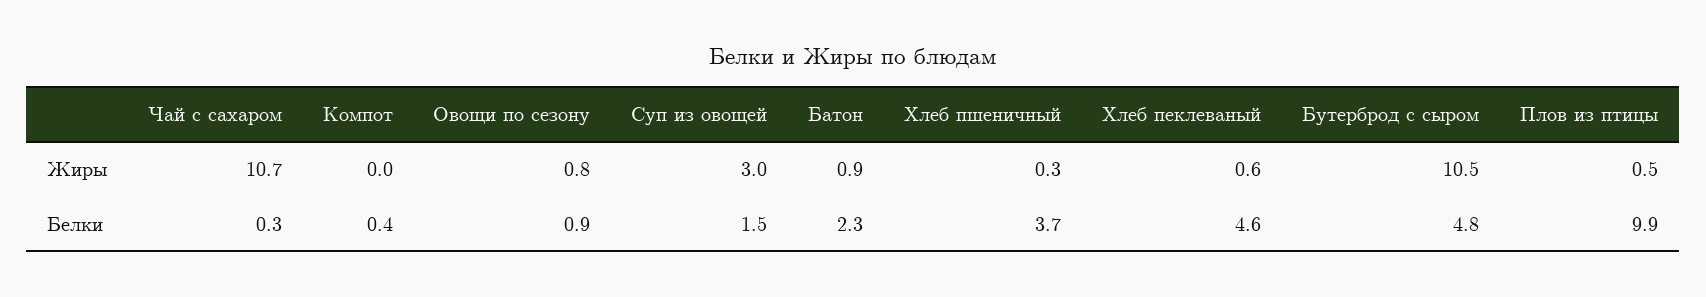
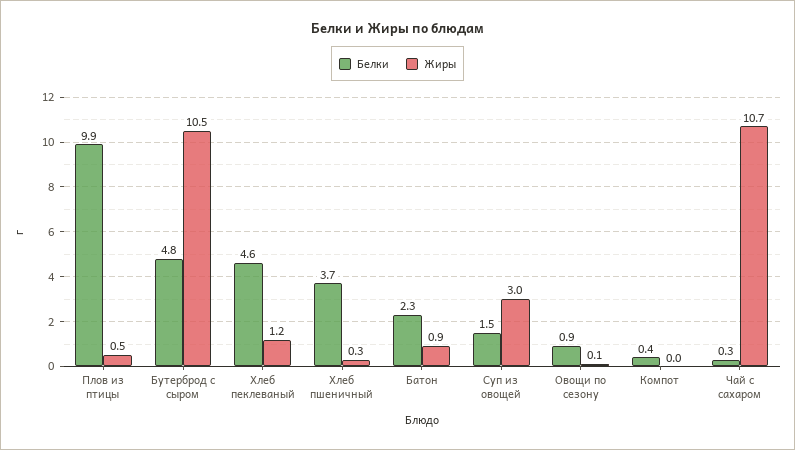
  {
    "Жиры": {
      "Чай с сахаром": 10.7,
      "Компот": 0,
-     "Овощи по сезону": 0.8,
+     "Овощи по сезону": 0.1,
      "Суп из овощей": 3,
      "Батон": 0.9,
      "Хлеб пшеничный": 0.3,
-     "Хлеб пеклеваный": 0.6,
+     "Хлеб пеклеваный": 1.2,
      "Бутерброд с сыром": 10.5,
      "Плов из птицы": 0.5
    },
    "Белки": {
      "Чай с сахаром": 0.3,
      "Компот": 0.4,
      "Овощи по сезону": 0.9,
      "Суп из овощей": 1.5,
      "Батон": 2.3,
      "Хлеб пшеничный": 3.7,
      "Хлеб пеклеваный": 4.6,
      "Бутерброд с сыром": 4.8,
      "Плов из птицы": 9.9
    }
  }

